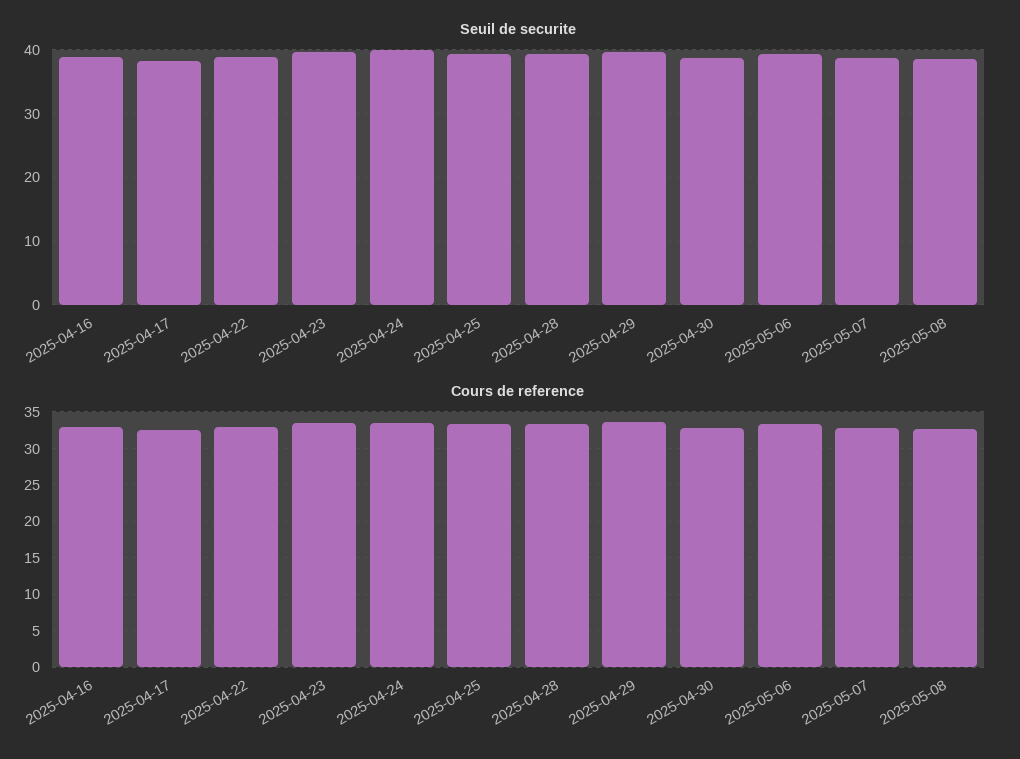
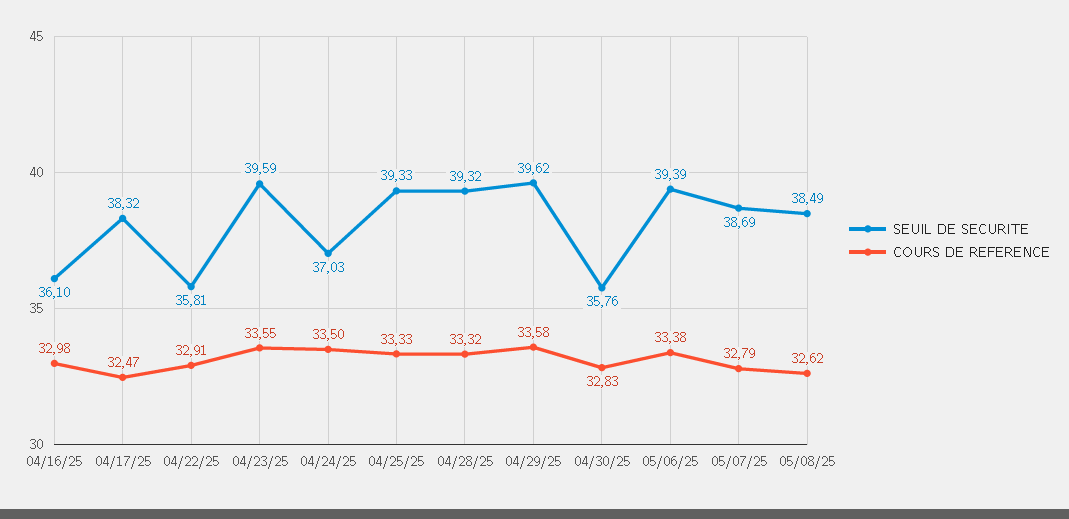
  {
    "Seuil de securite": {
-     "2025-04-16": 39,
+     "2025-04-16": 36.1,
      "2025-04-17": 38.32,
-     "2025-04-22": 39,
+     "2025-04-22": 35.81,
      "2025-04-23": 39.59,
-     "2025-04-24": 40,
+     "2025-04-24": 37.03,
      "2025-04-25": 39.33,
      "2025-04-28": 39.32,
      "2025-04-29": 39.62,
-     "2025-04-30": 39,
+     "2025-04-30": 35.76,
      "2025-05-06": 39.39,
      "2025-05-07": 38.69,
      "2025-05-08": 38.49
    },
    "Cours de reference": {
      "2025-04-16": 32.98,
      "2025-04-17": 32.47,
      "2025-04-22": 32.91,
      "2025-04-23": 33.55,
      "2025-04-24": 33.5,
      "2025-04-25": 33.33,
      "2025-04-28": 33.32,
      "2025-04-29": 33.58,
      "2025-04-30": 32.83,
      "2025-05-06": 33.38,
      "2025-05-07": 32.79,
      "2025-05-08": 32.62
    }
  }

